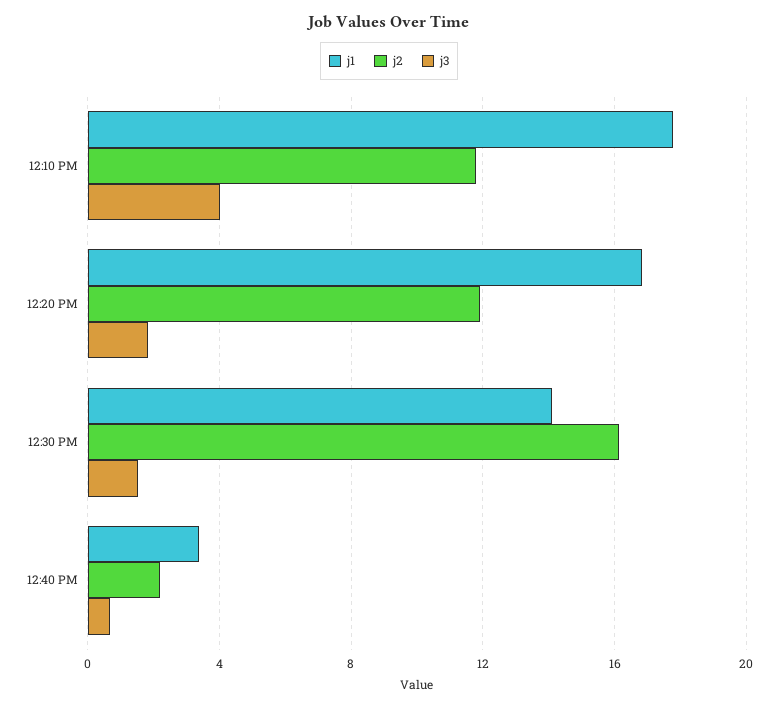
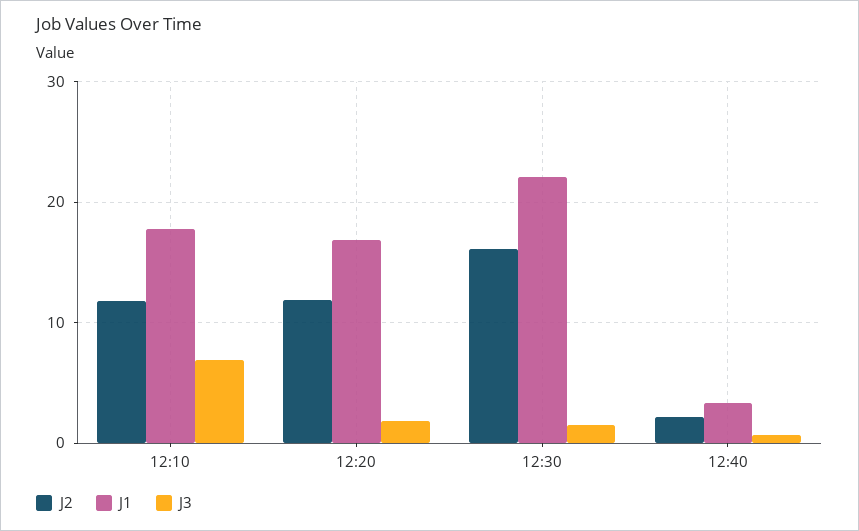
  {
    "j1": {
      "12:10 PM": 18,
      "12:20 PM": 17,
-     "12:30 PM": 14,
+     "12:30 PM": 22,
      "12:40 PM": 3.5
    },
    "j2": {
      "12:10 PM": 12,
      "12:20 PM": 12,
      "12:30 PM": 16,
      "12:40 PM": 2
    },
    "j3": {
-     "12:10 PM": 4,
+     "12:10 PM": 7,
      "12:20 PM": 2,
      "12:30 PM": 1.5,
      "12:40 PM": 0.5
    }
  }

